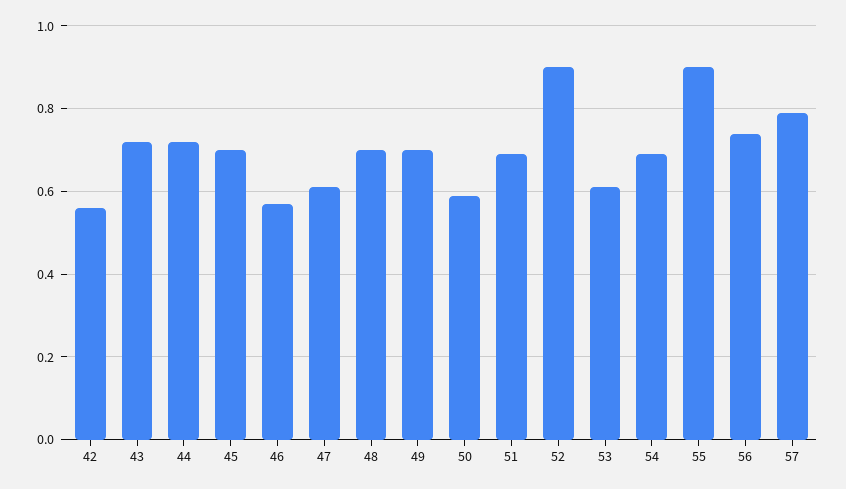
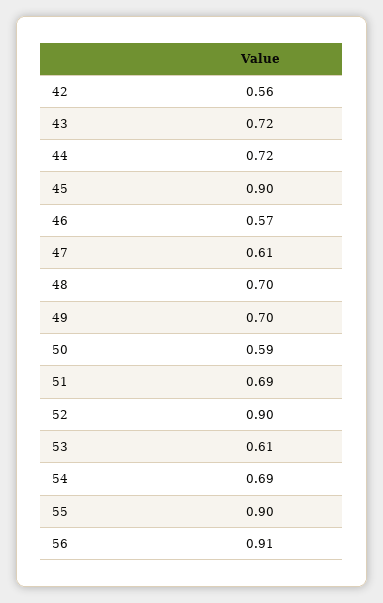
  {
    "42": 0.56,
    "43": 0.72,
    "44": 0.72,
-   "45": 0.7,
+   "45": 0.9,
    "46": 0.57,
    "47": 0.61,
    "48": 0.7,
    "49": 0.7,
    "50": 0.59,
    "51": 0.69,
    "52": 0.9,
    "53": 0.61,
    "54": 0.69,
    "55": 0.9,
-   "56": 0.75,
+   "56": 0.91
-   "57": 0.8
  }

